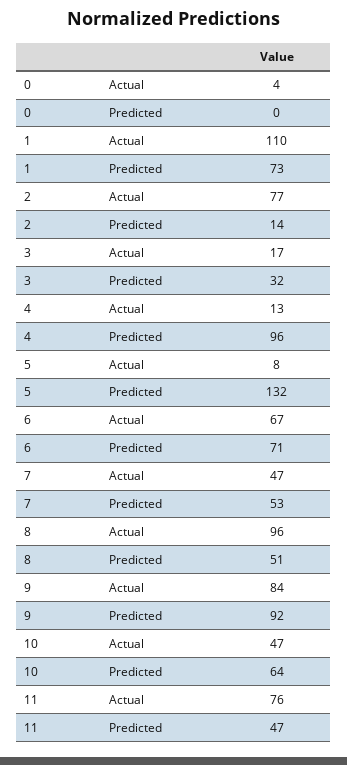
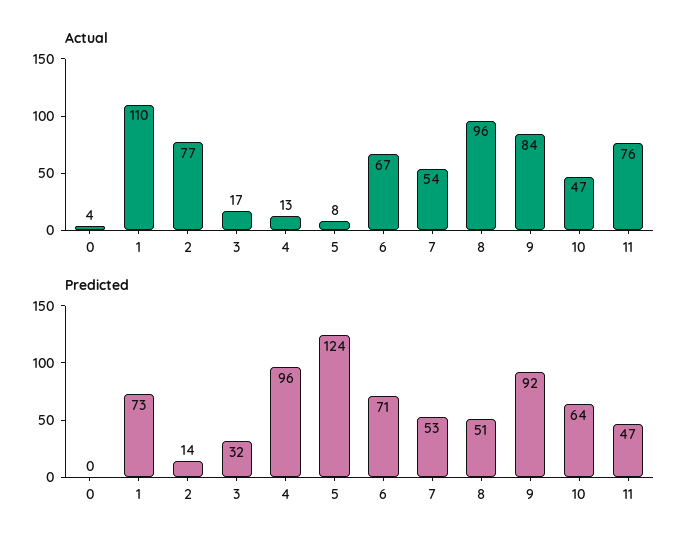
  {
    "Actual": {
      "0": 4,
      "1": 110,
      "2": 77,
      "3": 17,
      "4": 13,
      "5": 8,
      "6": 67,
-     "7": 47,
+     "7": 54,
      "8": 96,
      "9": 84,
      "10": 47,
      "11": 76
    },
    "Predicted": {
      "0": 0,
      "1": 73,
      "2": 14,
      "3": 32,
      "4": 96,
-     "5": 132,
+     "5": 124,
      "6": 71,
      "7": 53,
      "8": 51,
      "9": 92,
      "10": 64,
      "11": 47
    }
  }

